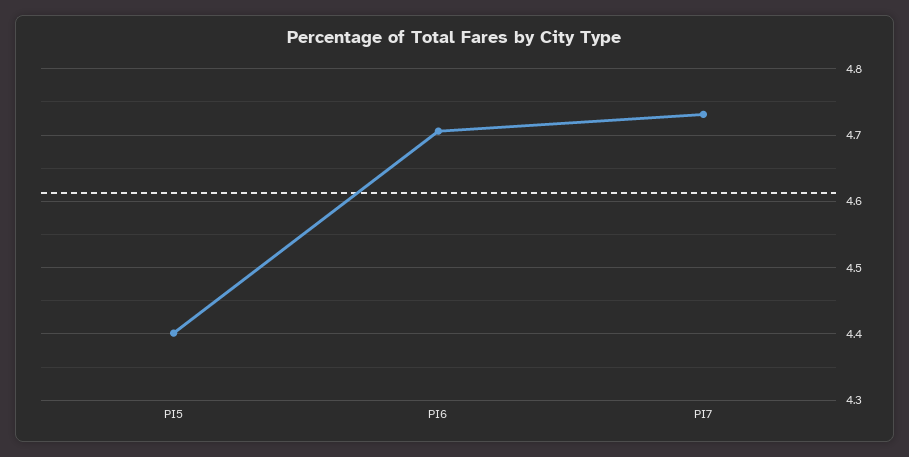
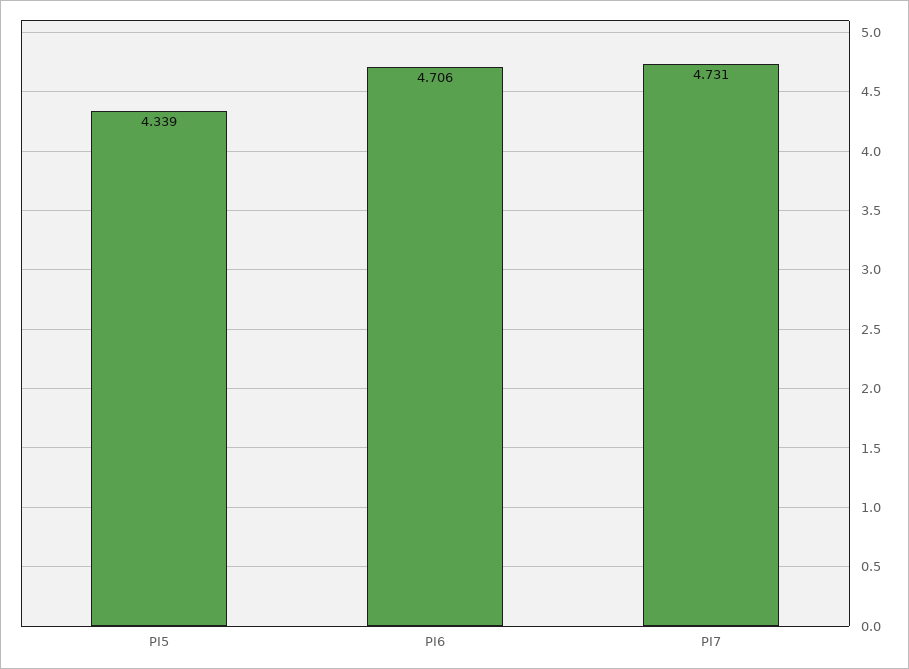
  {
-   "PI5": 4.4,
+   "PI5": 4.339,
    "PI6": 4.706,
    "PI7": 4.731
  }

